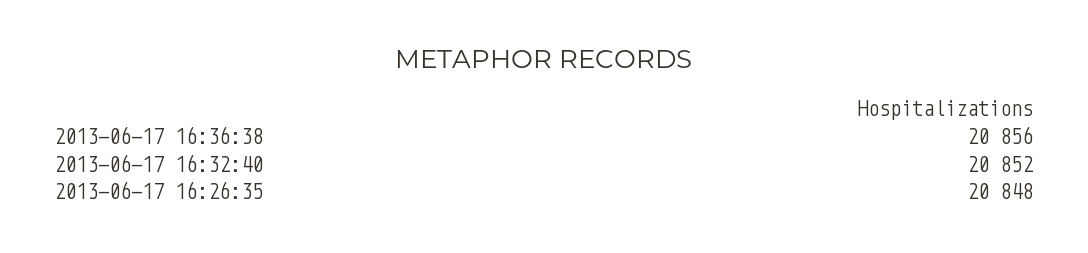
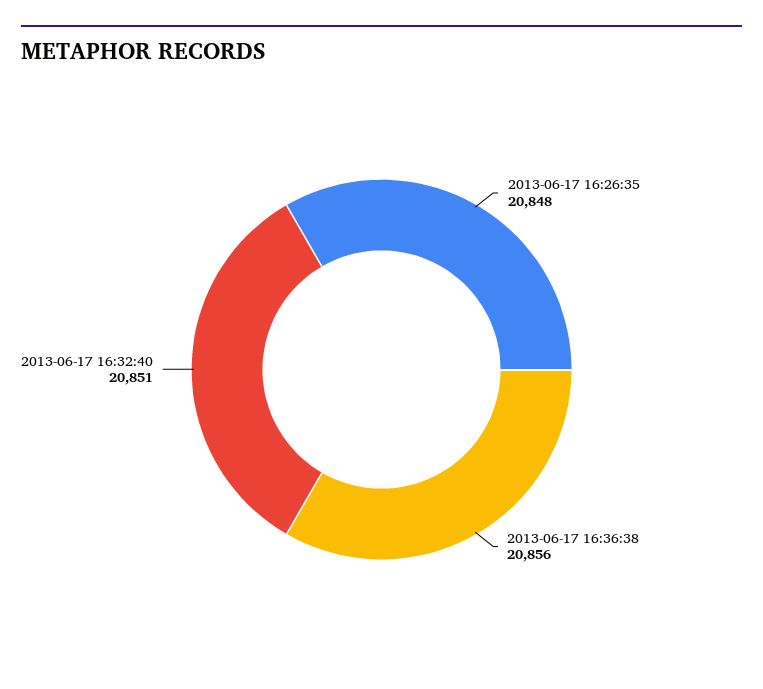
  {
    "2013-06-17 16:36:38": 20856,
-   "2013-06-17 16:32:40": 20852,
+   "2013-06-17 16:32:40": 20851,
    "2013-06-17 16:26:35": 20848
  }

